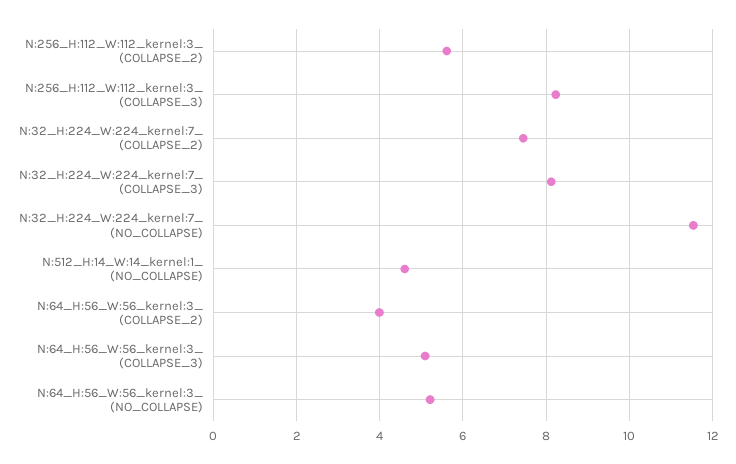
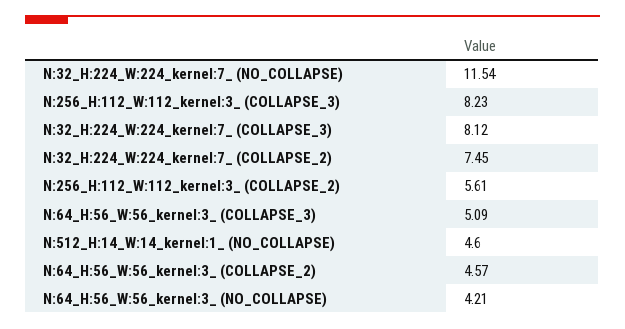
  {
    "N:256_H:112_W:112_kernel:3_ (COLLAPSE_2)": 5.61,
    "N:256_H:112_W:112_kernel:3_ (COLLAPSE_3)": 8.23,
    "N:32_H:224_W:224_kernel:7_ (COLLAPSE_2)": 7.45,
    "N:32_H:224_W:224_kernel:7_ (COLLAPSE_3)": 8.12,
    "N:32_H:224_W:224_kernel:7_ (NO_COLLAPSE)": 11.54,
    "N:512_H:14_W:14_kernel:1_ (NO_COLLAPSE)": 4.6,
-   "N:64_H:56_W:56_kernel:3_ (COLLAPSE_2)": 4,
+   "N:64_H:56_W:56_kernel:3_ (COLLAPSE_2)": 4.57,
    "N:64_H:56_W:56_kernel:3_ (COLLAPSE_3)": 5.09,
-   "N:64_H:56_W:56_kernel:3_ (NO_COLLAPSE)": 5.2
+   "N:64_H:56_W:56_kernel:3_ (NO_COLLAPSE)": 4.21
  }

